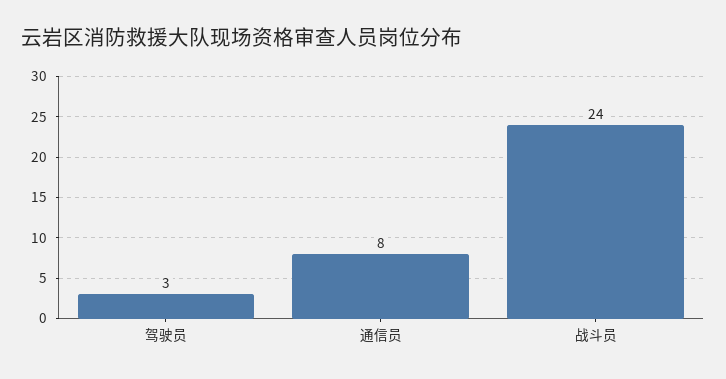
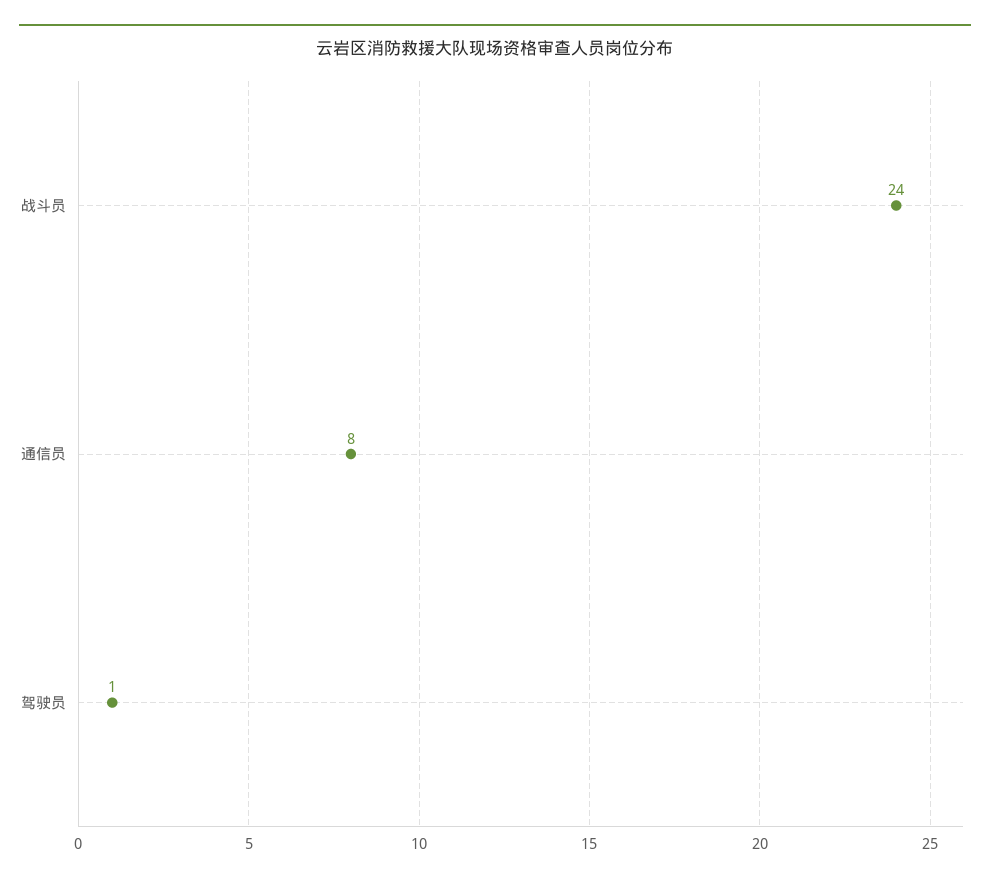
  {
-   "驾驶员": 3,
+   "驾驶员": 1,
    "通信员": 8,
    "战斗员": 24
  }

